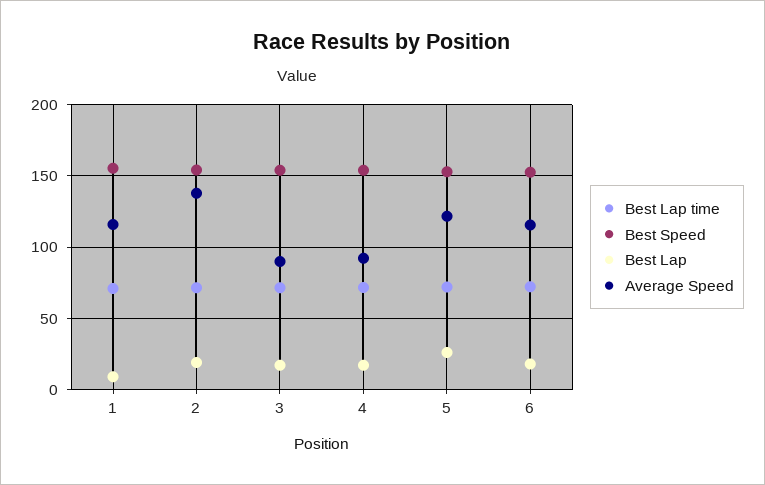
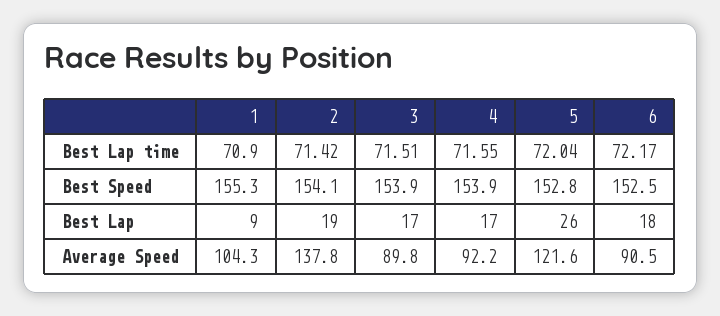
  {
    "Best Lap time": {
      "1": 70.9,
      "2": 71.42,
      "3": 71.51,
      "4": 71.55,
      "5": 72.04,
      "6": 72.17
    },
    "Best Speed": {
      "1": 155.3,
      "2": 154.1,
      "3": 153.9,
      "4": 153.9,
      "5": 152.8,
      "6": 152.5
    },
    "Best Lap": {
      "1": 9,
      "2": 19,
      "3": 17,
      "4": 17,
      "5": 26,
      "6": 18
    },
    "Average Speed": {
-     "1": 115,
+     "1": 104.3,
      "2": 137.8,
      "3": 89.8,
      "4": 92.2,
      "5": 121.6,
-     "6": 115
+     "6": 90.5
    }
  }

